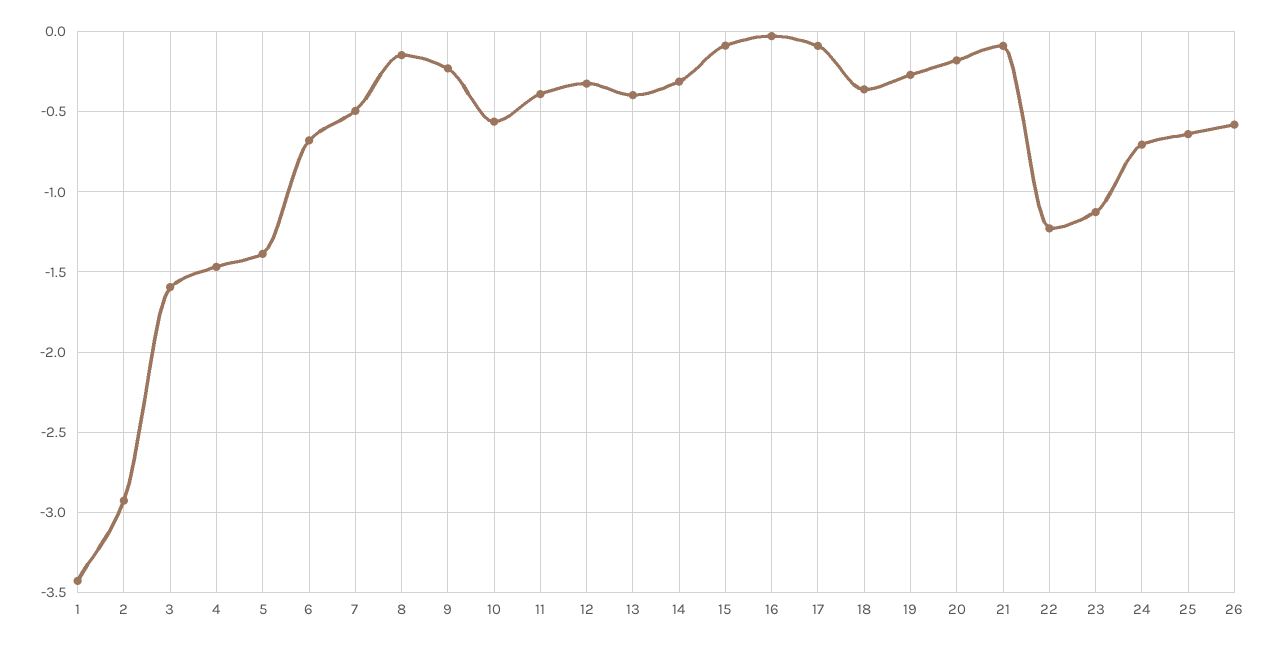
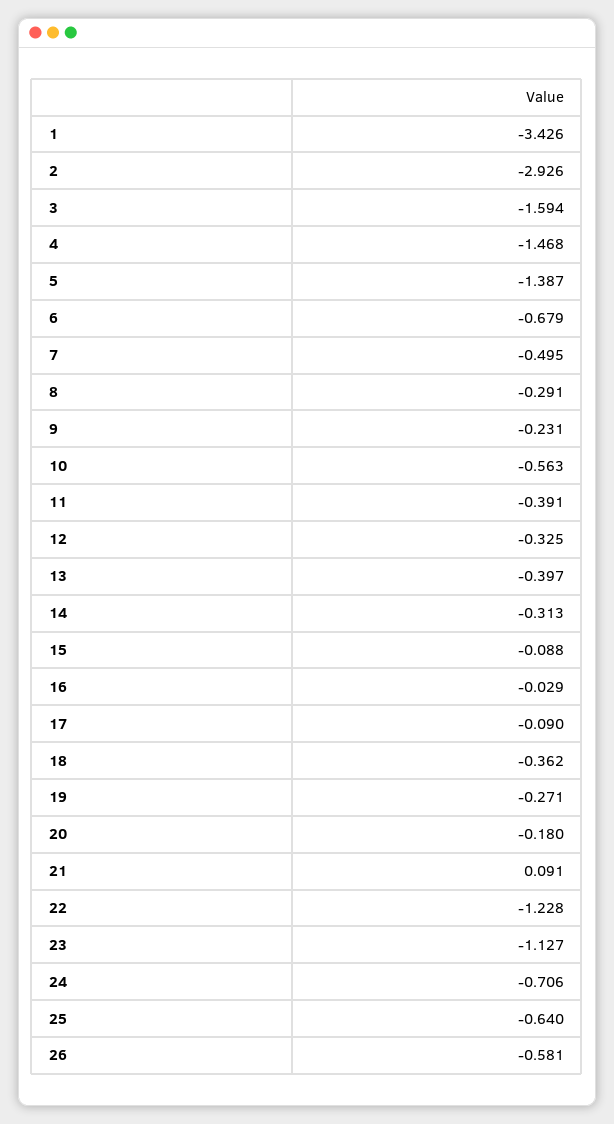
  {
    "1": -3.426,
    "2": -2.926,
    "3": -1.594,
    "4": -1.468,
    "5": -1.387,
    "6": -0.679,
    "7": -0.495,
-   "8": -0.15,
+   "8": -0.291,
    "9": -0.231,
    "10": -0.563,
    "11": -0.391,
    "12": -0.325,
    "13": -0.397,
    "14": -0.313,
    "15": -0.088,
    "16": -0.029,
    "17": -0.09,
    "18": -0.362,
    "19": -0.271,
    "20": -0.18,
-   "21": -0.1,
+   "21": 0.091,
    "22": -1.228,
    "23": -1.127,
    "24": -0.706,
    "25": -0.64,
    "26": -0.581
  }

